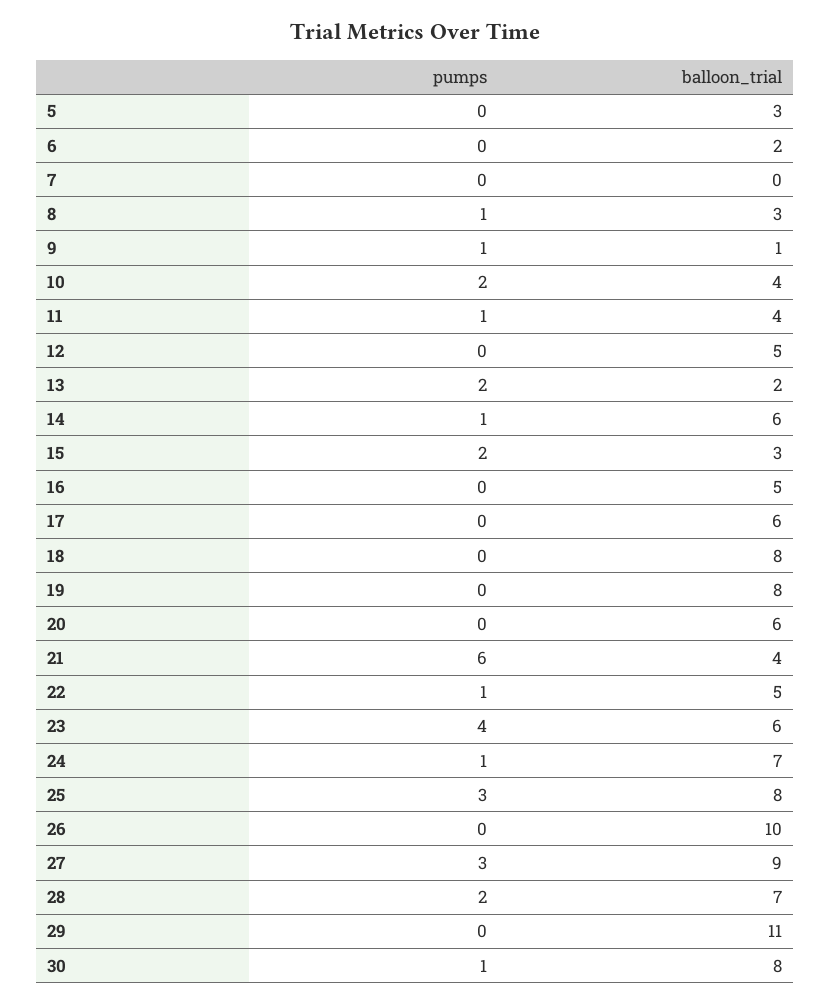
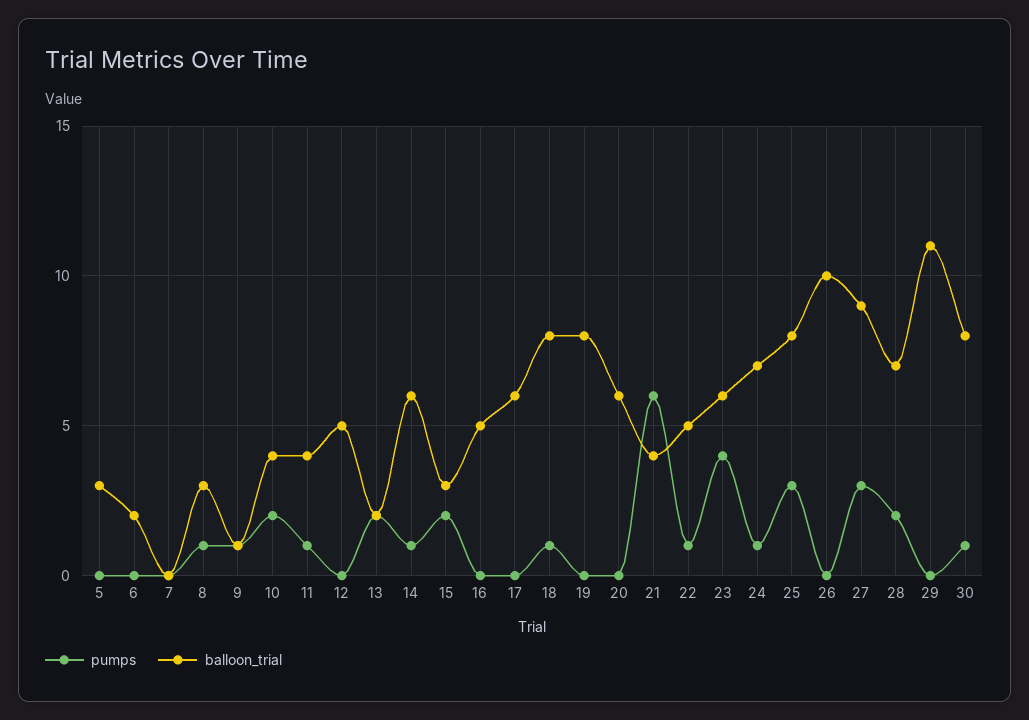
  {
    "pumps": {
      "5": 0,
      "6": 0,
      "7": 0,
      "8": 1,
      "9": 1,
      "10": 2,
      "11": 1,
      "12": 0,
      "13": 2,
      "14": 1,
      "15": 2,
      "16": 0,
      "17": 0,
-     "18": 0,
+     "18": 1,
      "19": 0,
      "20": 0,
      "21": 6,
      "22": 1,
      "23": 4,
      "24": 1,
      "25": 3,
      "26": 0,
      "27": 3,
      "28": 2,
      "29": 0,
      "30": 1
    },
    "balloon_trial": {
      "5": 3,
      "6": 2,
      "7": 0,
      "8": 3,
      "9": 1,
      "10": 4,
      "11": 4,
      "12": 5,
      "13": 2,
      "14": 6,
      "15": 3,
      "16": 5,
      "17": 6,
      "18": 8,
      "19": 8,
      "20": 6,
      "21": 4,
      "22": 5,
      "23": 6,
      "24": 7,
      "25": 8,
      "26": 10,
      "27": 9,
      "28": 7,
      "29": 11,
      "30": 8
    }
  }

